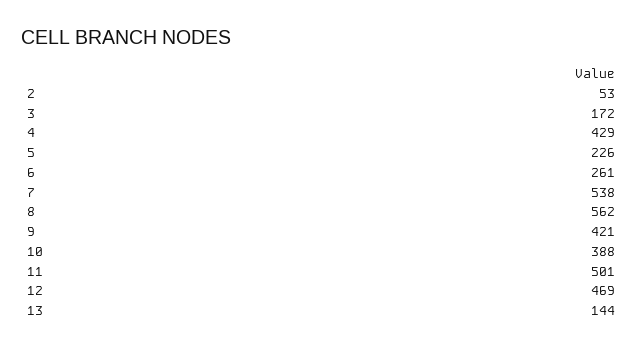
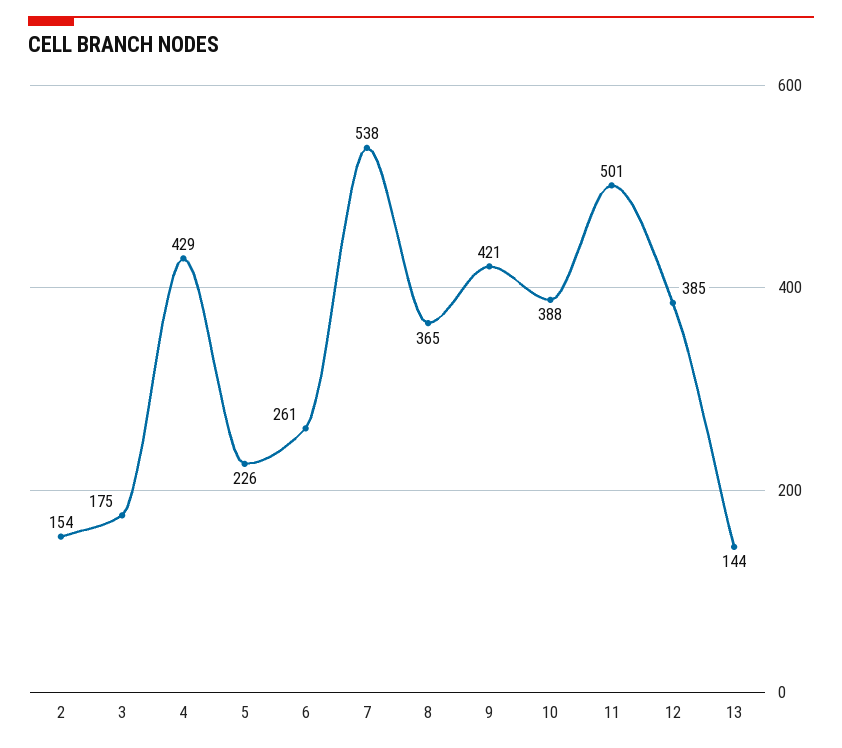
  {
-   "2": 53,
+   "2": 154,
-   "3": 172,
+   "3": 175,
    "4": 429,
    "5": 226,
    "6": 261,
    "7": 538,
-   "8": 562,
+   "8": 365,
    "9": 421,
    "10": 388,
    "11": 501,
-   "12": 469,
+   "12": 385,
    "13": 144
  }

